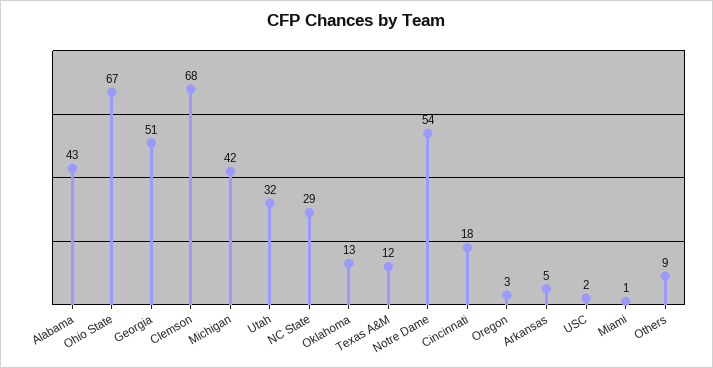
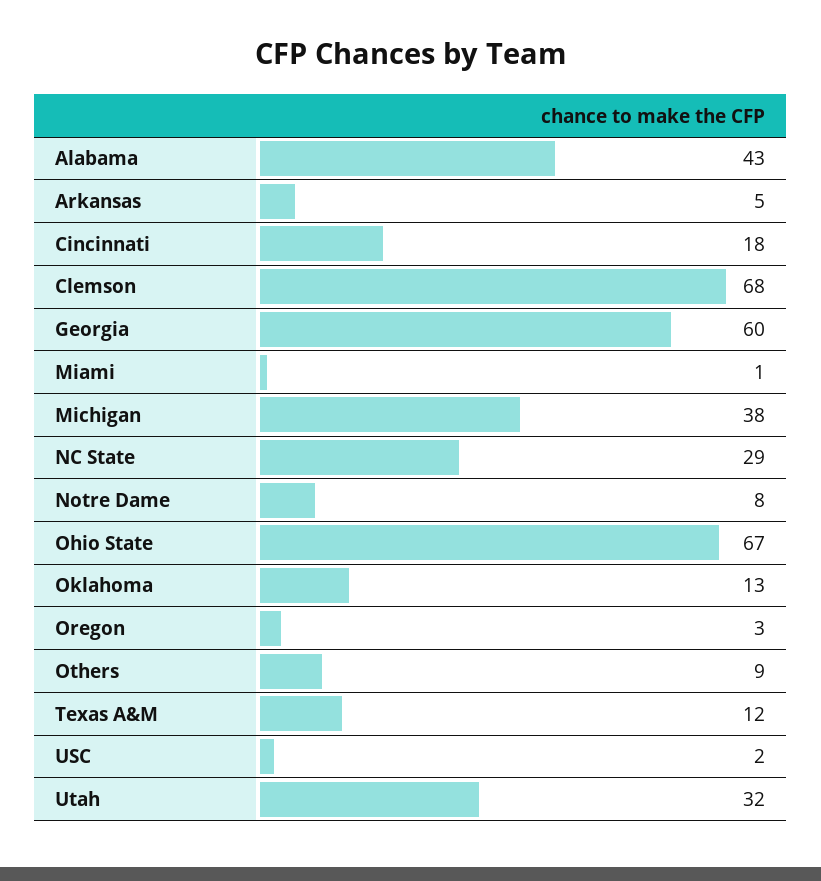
  {
    "Alabama": 43,
    "Ohio State": 67,
-   "Georgia": 51,
+   "Georgia": 60,
    "Clemson": 68,
-   "Michigan": 42,
+   "Michigan": 38,
    "Utah": 32,
    "NC State": 29,
    "Oklahoma": 13,
    "Texas A&M": 12,
-   "Notre Dame": 54,
+   "Notre Dame": 8,
    "Cincinnati": 18,
    "Oregon": 3,
    "Arkansas": 5,
    "USC": 2,
    "Miami": 1,
    "Others": 9
  }

